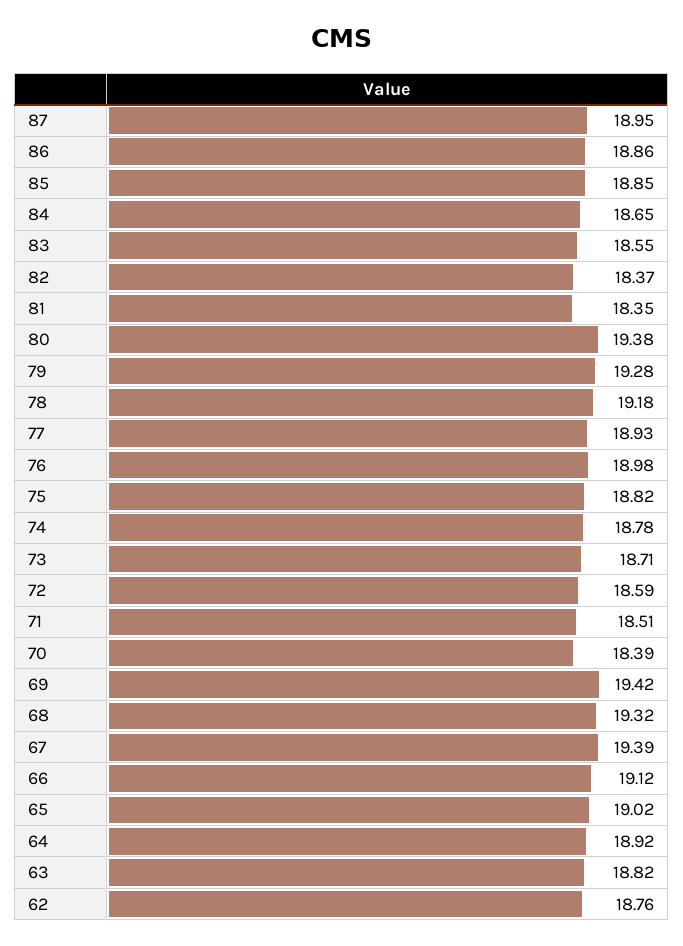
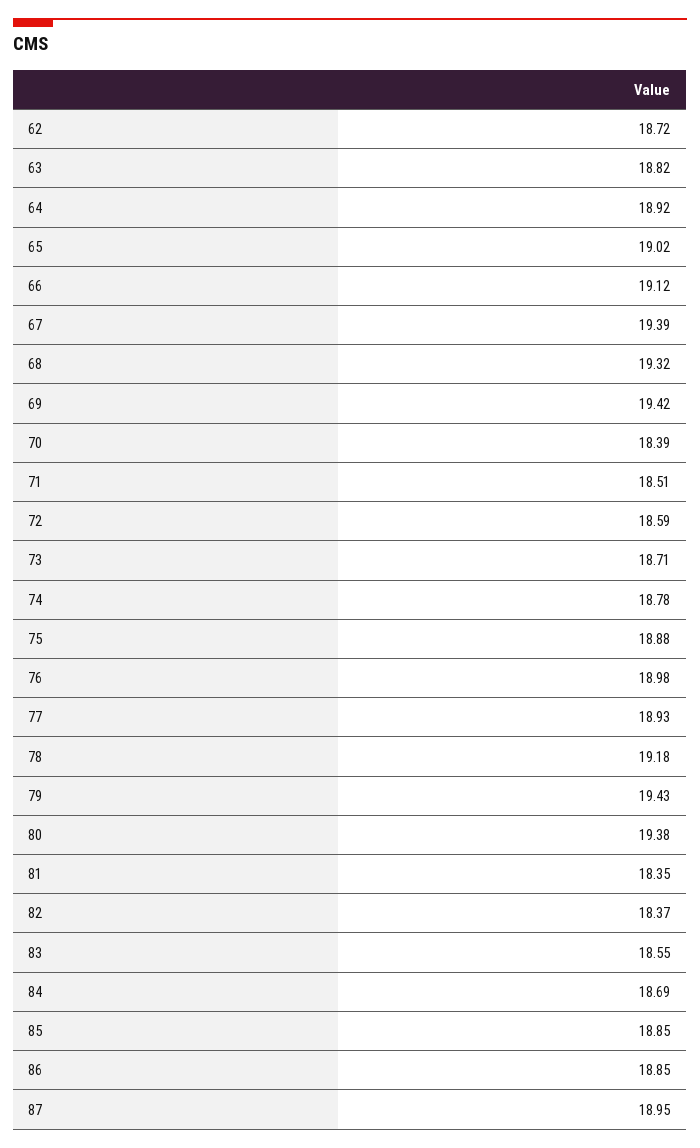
  {
    "87": 18.95,
-   "86": 18.86,
+   "86": 18.85,
    "85": 18.85,
-   "84": 18.65,
+   "84": 18.69,
    "83": 18.55,
    "82": 18.37,
    "81": 18.35,
    "80": 19.38,
-   "79": 19.28,
+   "79": 19.43,
    "78": 19.18,
    "77": 18.93,
    "76": 18.98,
-   "75": 18.82,
+   "75": 18.88,
    "74": 18.78,
    "73": 18.71,
    "72": 18.59,
    "71": 18.51,
    "70": 18.39,
    "69": 19.42,
    "68": 19.32,
    "67": 19.39,
    "66": 19.12,
    "65": 19.02,
    "64": 18.92,
    "63": 18.82,
-   "62": 18.76
+   "62": 18.72
  }

